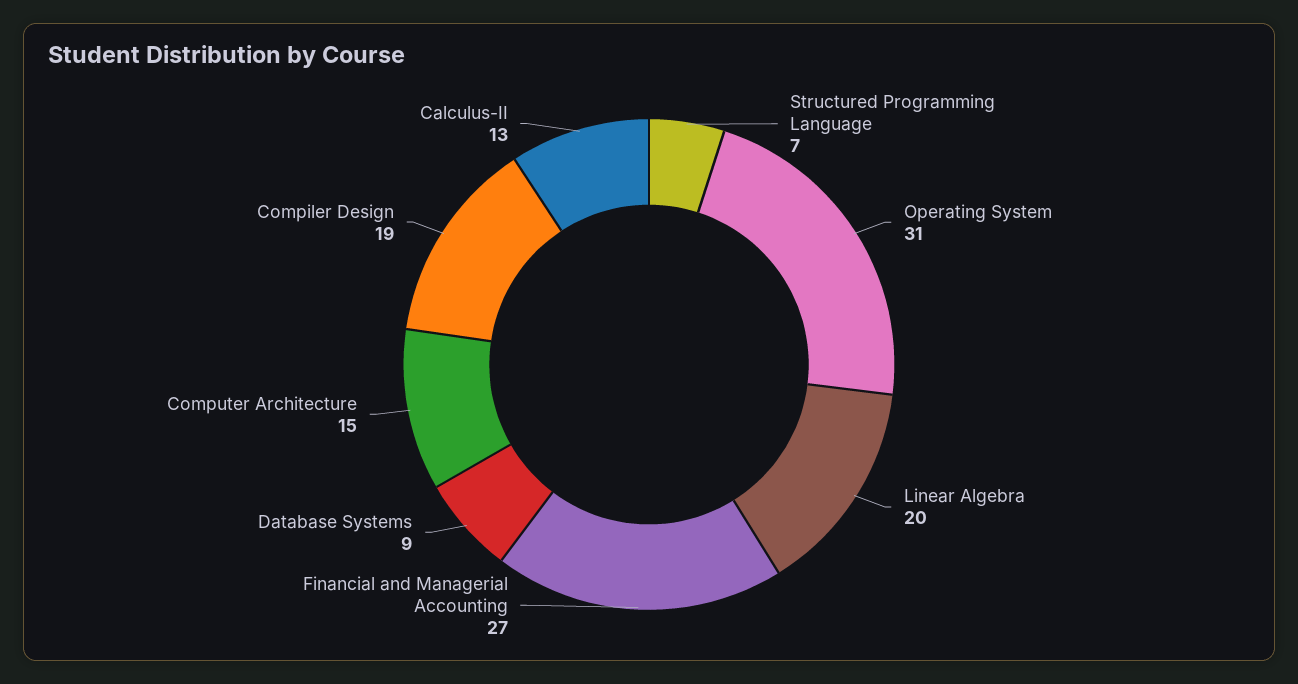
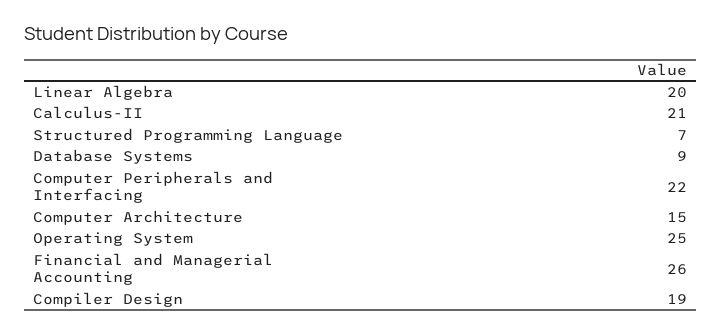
  {
    "Structured Programming Language": 7,
-   "Operating System": 31,
+   "Operating System": 25,
    "Linear Algebra": 20,
-   "Financial and Managerial Accounting": 27,
+   "Financial and Managerial Accounting": 26,
    "Database Systems": 9,
    "Computer Architecture": 15,
    "Compiler Design": 19,
-   "Calculus-II": 13
+   "Calculus-II": 21,
+   "Computer Peripherals and Interfacing": 22
  }

